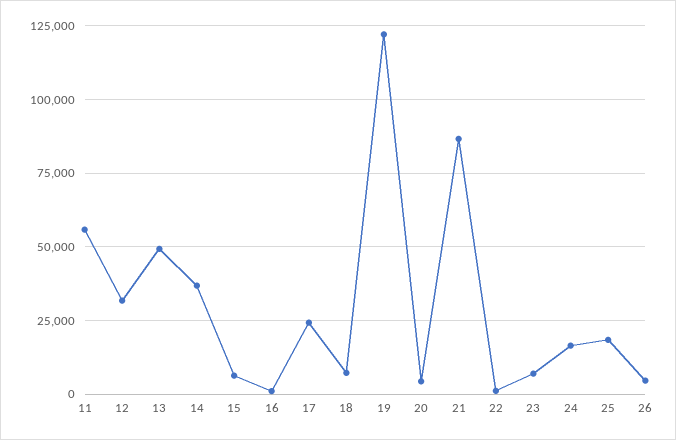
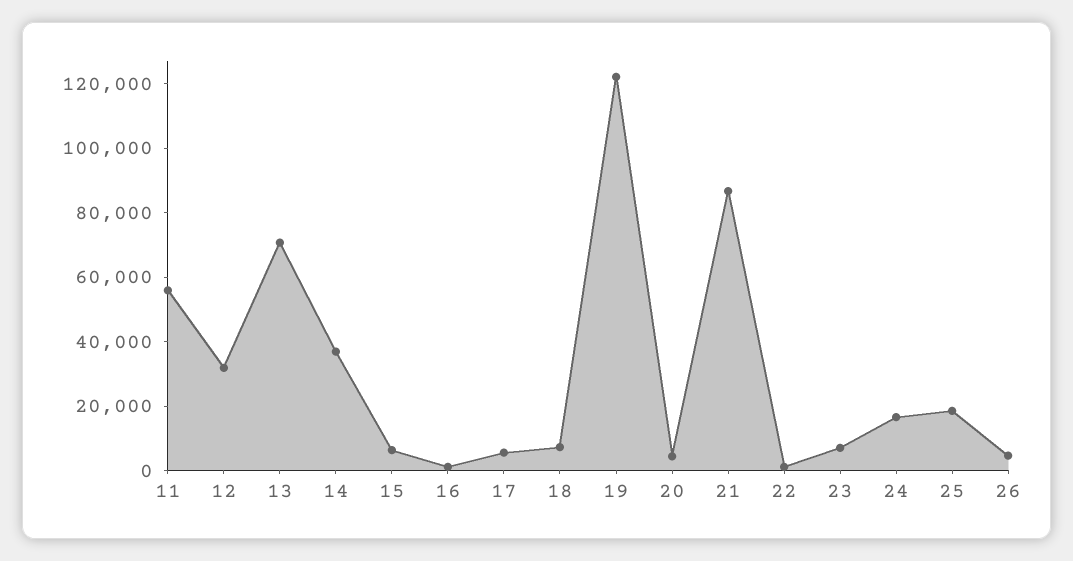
  {
    "11": 55000,
    "12": 32500,
-   "13": 50000,
+   "13": 70000,
    "14": 37500,
    "15": 7500,
    "16": 0,
-   "17": 25000,
+   "17": 5000,
    "18": 7500,
    "19": 122500,
    "20": 5000,
    "21": 87500,
    "22": 0,
    "23": 7500,
    "24": 17500,
    "25": 17500,
    "26": 5000
  }

